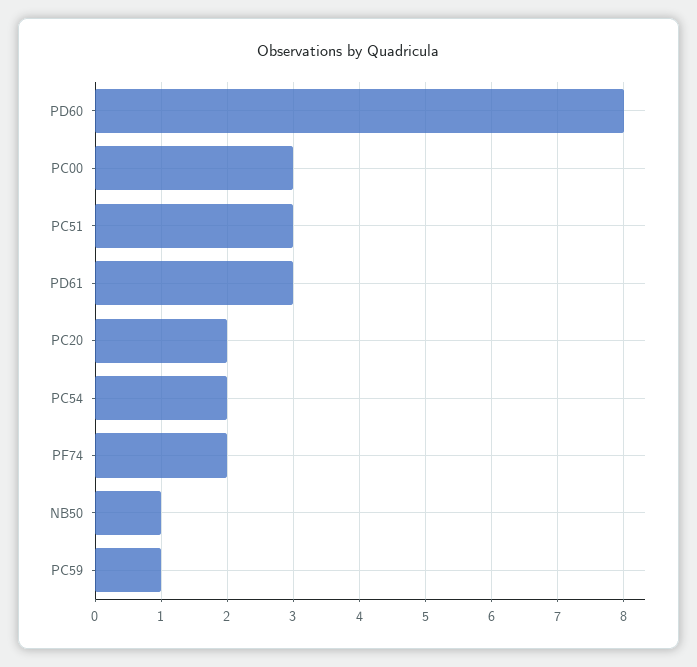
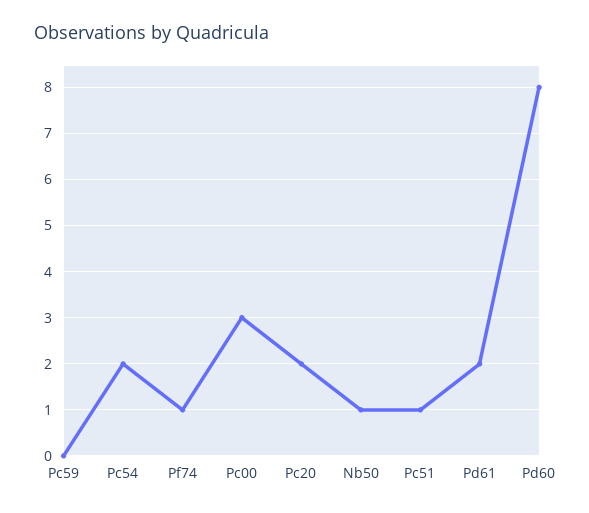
  {
    "PD60": 8,
    "PC00": 3,
-   "PC51": 3,
+   "PC51": 1,
-   "PD61": 3,
+   "PD61": 2,
    "PC20": 2,
    "PC54": 2,
-   "PF74": 2,
+   "PF74": 1,
    "NB50": 1,
-   "PC59": 1
+   "PC59": 0
  }

